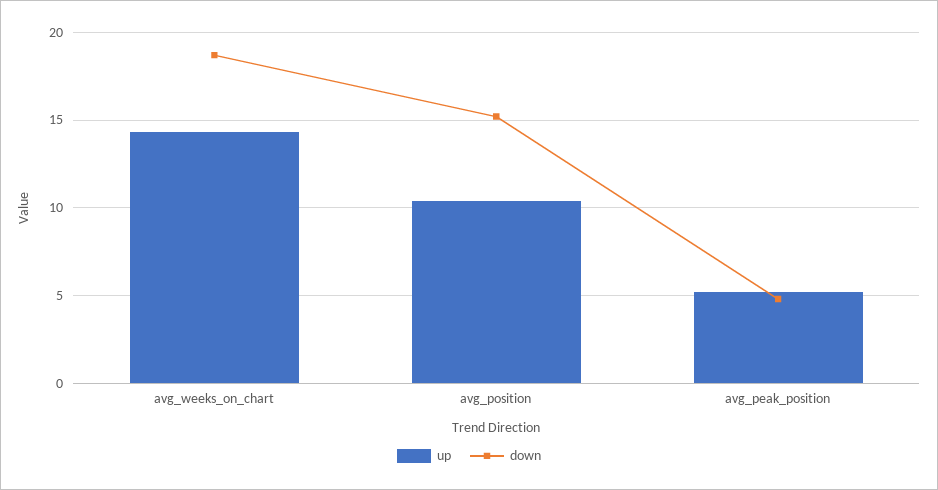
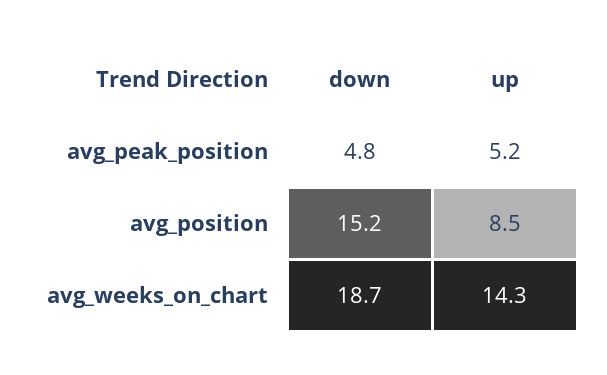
  {
    "up": {
      "avg_weeks_on_chart": 14.3,
-     "avg_position": 10.5,
+     "avg_position": 8.5,
      "avg_peak_position": 5.2
    },
    "down": {
      "avg_weeks_on_chart": 18.7,
      "avg_position": 15.2,
      "avg_peak_position": 4.8
    }
  }

